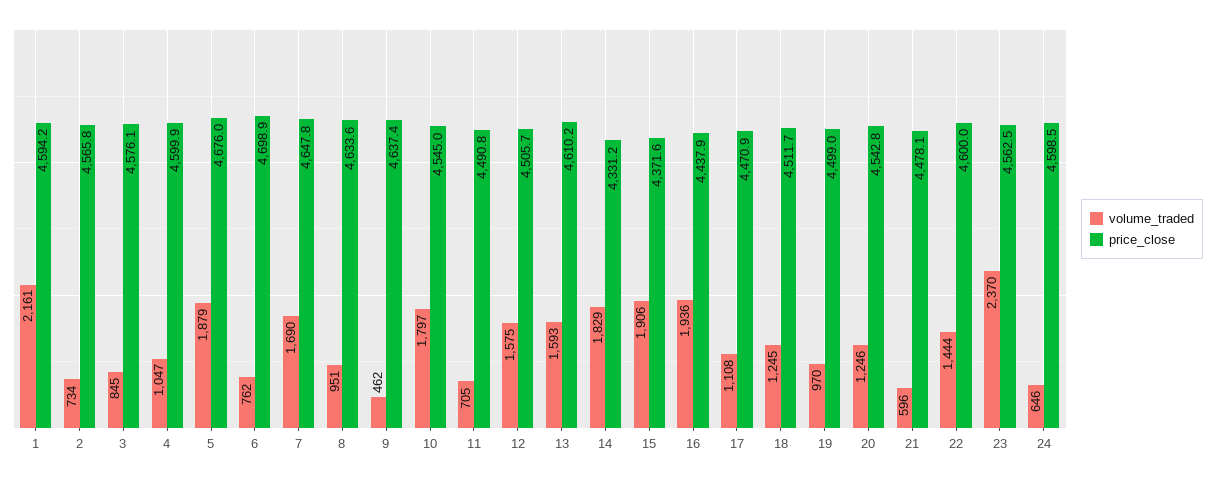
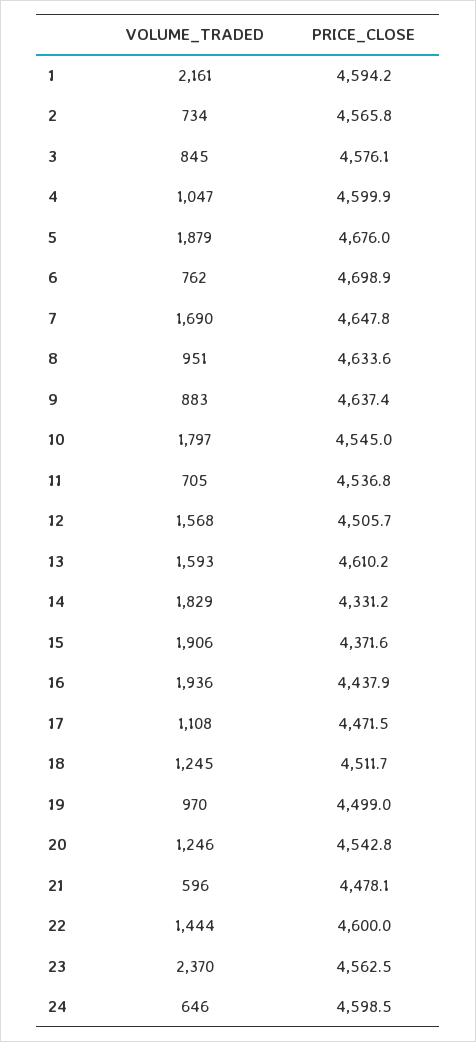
  {
    "volume_traded": {
      "1": 2161,
      "2": 734,
      "3": 845,
      "4": 1047,
      "5": 1879,
      "6": 762,
      "7": 1690,
      "8": 951,
-     "9": 462,
+     "9": 883,
      "10": 1797,
      "11": 705,
-     "12": 1575,
+     "12": 1568,
      "13": 1593,
      "14": 1829,
      "15": 1906,
      "16": 1936,
      "17": 1108,
      "18": 1245,
      "19": 970,
      "20": 1246,
      "21": 596,
      "22": 1444,
      "23": 2370,
      "24": 646
    },
    "price_close": {
      "1": 4594.2,
      "2": 4565.8,
      "3": 4576.1,
      "4": 4599.9,
      "5": 4676,
      "6": 4698.9,
      "7": 4647.8,
      "8": 4633.6,
      "9": 4637.4,
      "10": 4545,
-     "11": 4490.8,
+     "11": 4536.8,
      "12": 4505.7,
      "13": 4610.2,
      "14": 4331.2,
      "15": 4371.6,
      "16": 4437.9,
-     "17": 4470.9,
+     "17": 4471.5,
      "18": 4511.7,
      "19": 4499,
      "20": 4542.8,
      "21": 4478.1,
      "22": 4600,
      "23": 4562.5,
      "24": 4598.5
    }
  }

